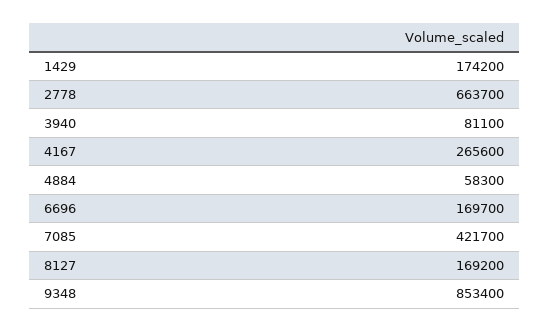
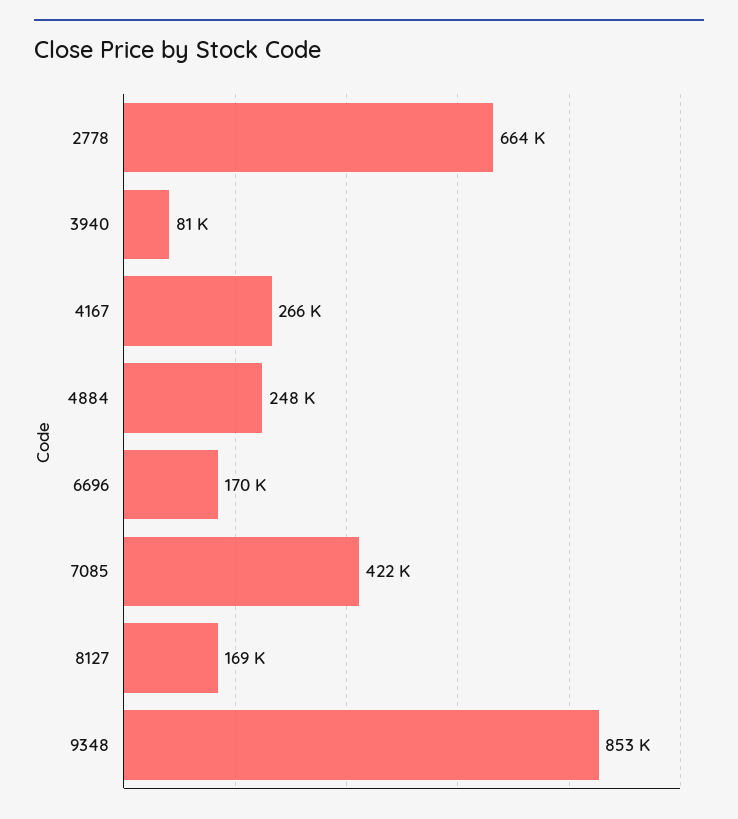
  {
-   "1429": 174200,
    "2778": 663700,
    "3940": 81100,
    "4167": 265600,
-   "4884": 58300,
+   "4884": 248000,
    "6696": 169700,
    "7085": 421700,
    "8127": 169200,
    "9348": 853400
  }

